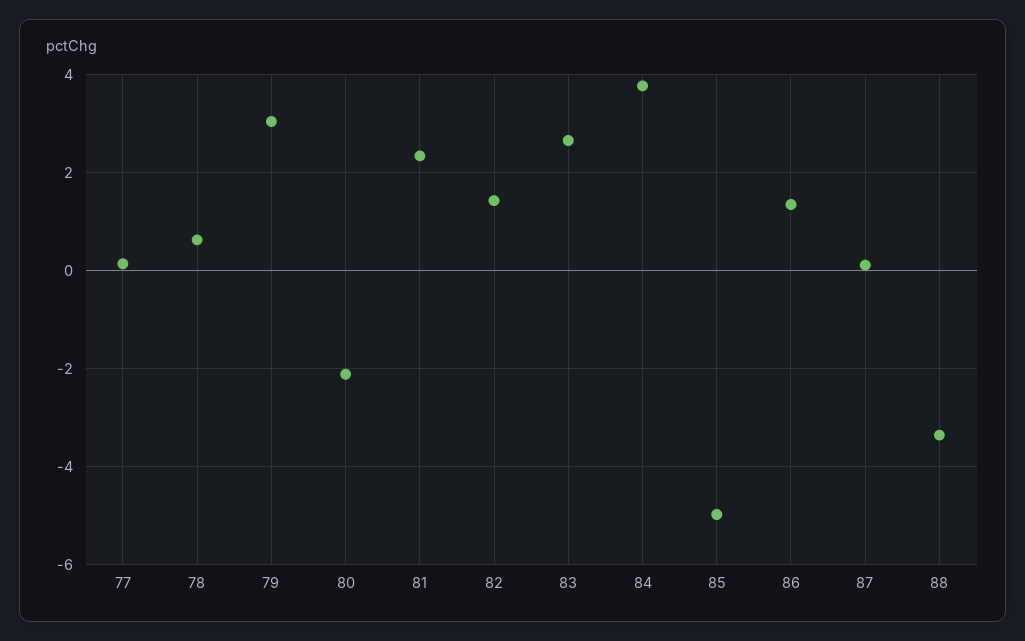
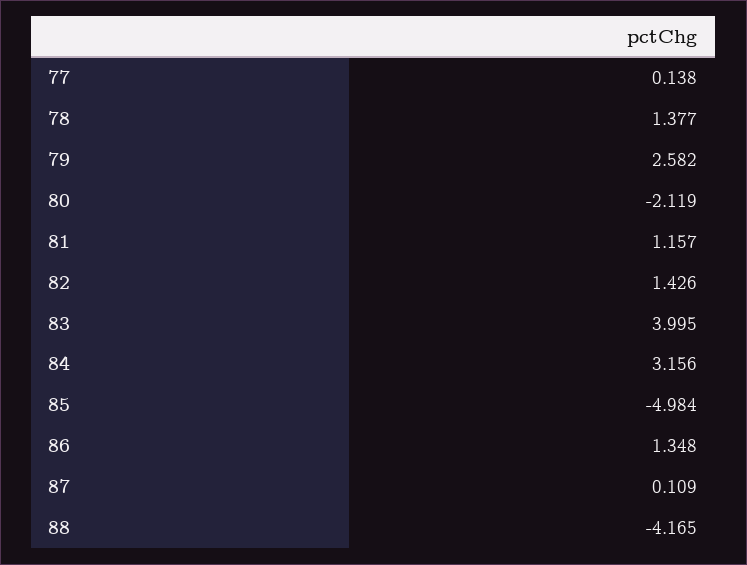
  {
    "77": 0.138,
-   "78": 0.6,
+   "78": 1.377,
-   "79": 3,
+   "79": 2.582,
    "80": -2.119,
-   "81": 2.4,
+   "81": 1.157,
    "82": 1.426,
-   "83": 2.6,
+   "83": 3.995,
-   "84": 3.8,
+   "84": 3.156,
    "85": -4.984,
    "86": 1.348,
    "87": 0.109,
-   "88": -3.4
+   "88": -4.165
  }

